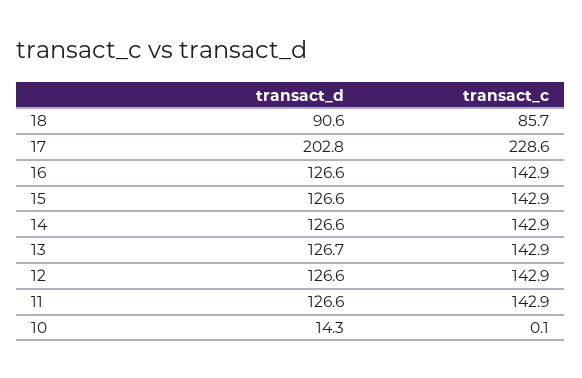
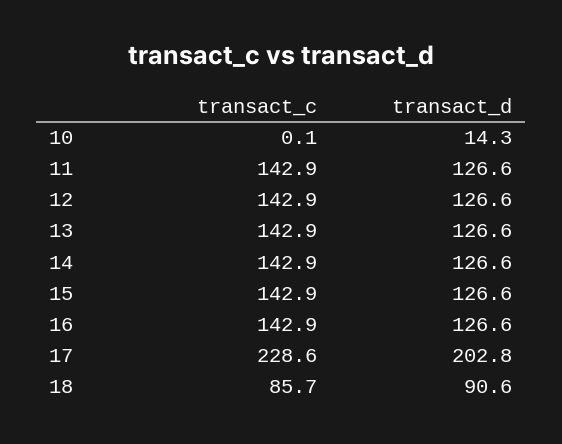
  {
    "transact_d": {
      "18": 90.6,
      "17": 202.8,
      "16": 126.6,
      "15": 126.6,
      "14": 126.6,
-     "13": 126.7,
+     "13": 126.6,
      "12": 126.6,
      "11": 126.6,
      "10": 14.3
    },
    "transact_c": {
      "18": 85.7,
      "17": 228.6,
      "16": 142.9,
      "15": 142.9,
      "14": 142.9,
      "13": 142.9,
      "12": 142.9,
      "11": 142.9,
      "10": 0.1
    }
  }

